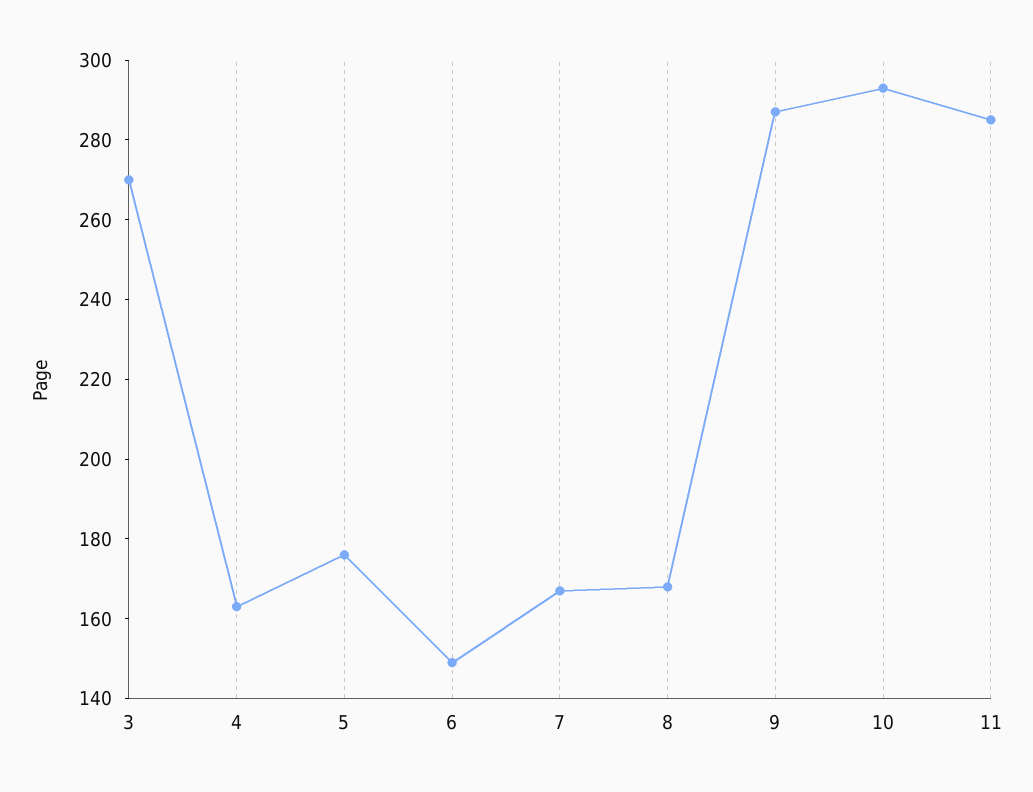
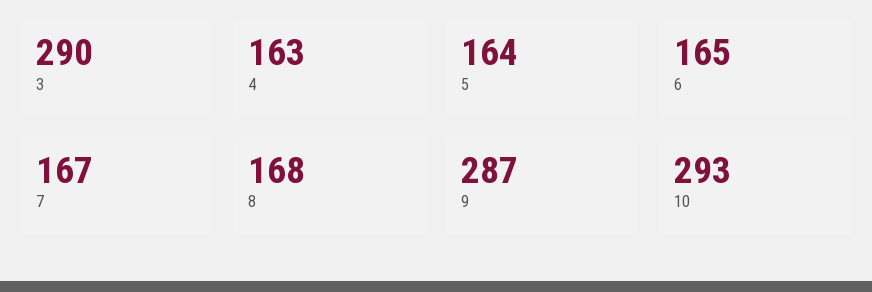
  {
-   "3": 270,
+   "3": 290,
    "4": 163,
-   "5": 175,
+   "5": 164,
-   "6": 150,
+   "6": 165,
    "7": 167,
    "8": 168,
    "9": 287,
-   "10": 293,
+   "10": 293
-   "11": 285
  }

